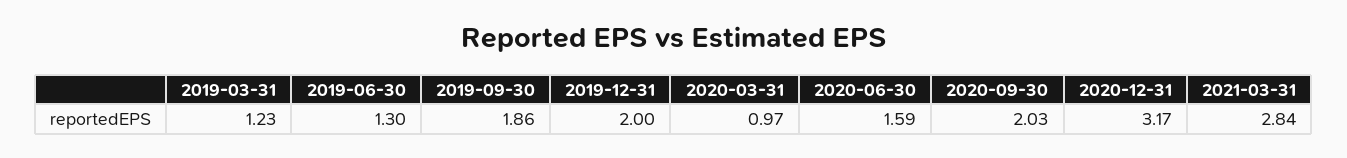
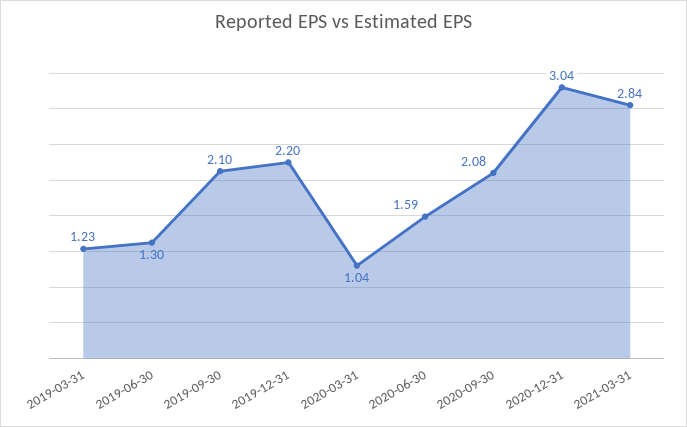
  {
    "2019-03-31": 1.23,
    "2019-06-30": 1.3,
-   "2019-09-30": 1.86,
+   "2019-09-30": 2.1,
-   "2019-12-31": 2,
+   "2019-12-31": 2.2,
-   "2020-03-31": 0.97,
+   "2020-03-31": 1.04,
    "2020-06-30": 1.59,
-   "2020-09-30": 2.03,
+   "2020-09-30": 2.08,
-   "2020-12-31": 3.17,
+   "2020-12-31": 3.04,
    "2021-03-31": 2.84
  }

